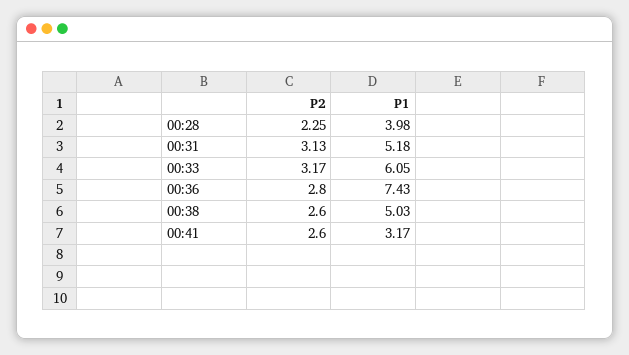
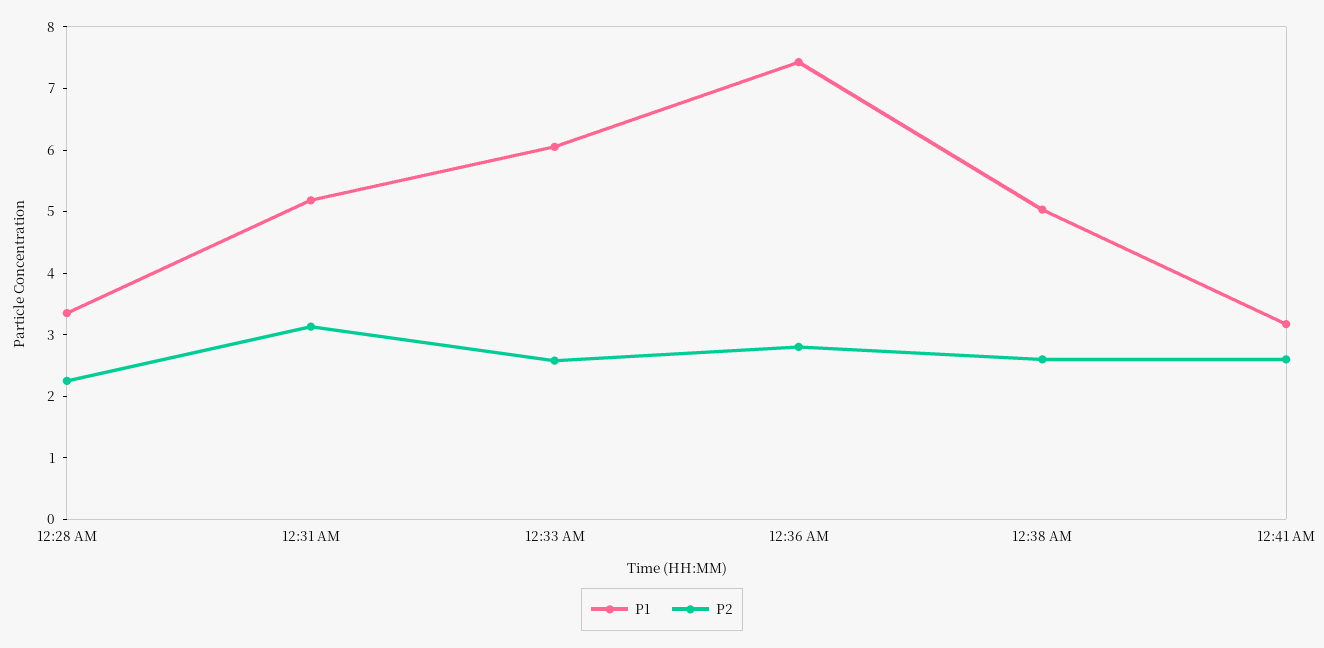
  {
    "P2": {
      "00:28": 2.25,
      "00:31": 3.13,
-     "00:33": 3.17,
+     "00:33": 2.6,
      "00:36": 2.8,
      "00:38": 2.6,
      "00:41": 2.6
    },
    "P1": {
-     "00:28": 3.98,
+     "00:28": 3.4,
      "00:31": 5.18,
      "00:33": 6.05,
      "00:36": 7.43,
      "00:38": 5.03,
      "00:41": 3.17
    }
  }

